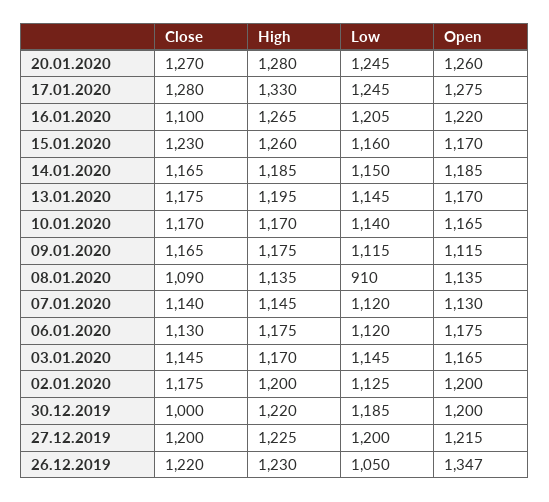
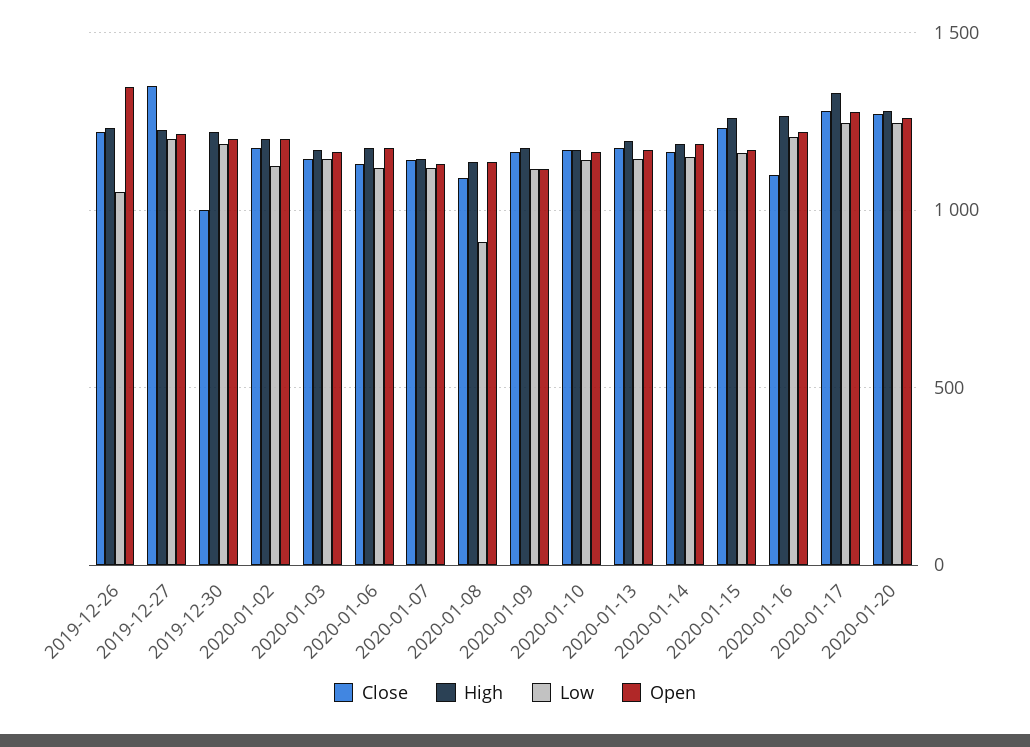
  {
    "Close": {
      "20.01.2020": 1270,
      "17.01.2020": 1280,
      "16.01.2020": 1100,
      "15.01.2020": 1230,
      "14.01.2020": 1165,
      "13.01.2020": 1175,
      "10.01.2020": 1170,
      "09.01.2020": 1165,
      "08.01.2020": 1090,
      "07.01.2020": 1140,
      "06.01.2020": 1130,
      "03.01.2020": 1145,
      "02.01.2020": 1175,
      "30.12.2019": 1000,
-     "27.12.2019": 1200,
+     "27.12.2019": 1350,
      "26.12.2019": 1220
    },
    "High": {
      "20.01.2020": 1280,
      "17.01.2020": 1330,
      "16.01.2020": 1265,
      "15.01.2020": 1260,
      "14.01.2020": 1185,
      "13.01.2020": 1195,
      "10.01.2020": 1170,
      "09.01.2020": 1175,
      "08.01.2020": 1135,
      "07.01.2020": 1145,
      "06.01.2020": 1175,
      "03.01.2020": 1170,
      "02.01.2020": 1200,
      "30.12.2019": 1220,
      "27.12.2019": 1225,
      "26.12.2019": 1230
    },
    "Low": {
      "20.01.2020": 1245,
      "17.01.2020": 1245,
      "16.01.2020": 1205,
      "15.01.2020": 1160,
      "14.01.2020": 1150,
      "13.01.2020": 1145,
      "10.01.2020": 1140,
      "09.01.2020": 1115,
      "08.01.2020": 910,
      "07.01.2020": 1120,
      "06.01.2020": 1120,
      "03.01.2020": 1145,
      "02.01.2020": 1125,
      "30.12.2019": 1185,
      "27.12.2019": 1200,
      "26.12.2019": 1050
    },
    "Open": {
      "20.01.2020": 1260,
      "17.01.2020": 1275,
      "16.01.2020": 1220,
      "15.01.2020": 1170,
      "14.01.2020": 1185,
      "13.01.2020": 1170,
      "10.01.2020": 1165,
      "09.01.2020": 1115,
      "08.01.2020": 1135,
      "07.01.2020": 1130,
      "06.01.2020": 1175,
      "03.01.2020": 1165,
      "02.01.2020": 1200,
      "30.12.2019": 1200,
      "27.12.2019": 1215,
      "26.12.2019": 1347
    }
  }

